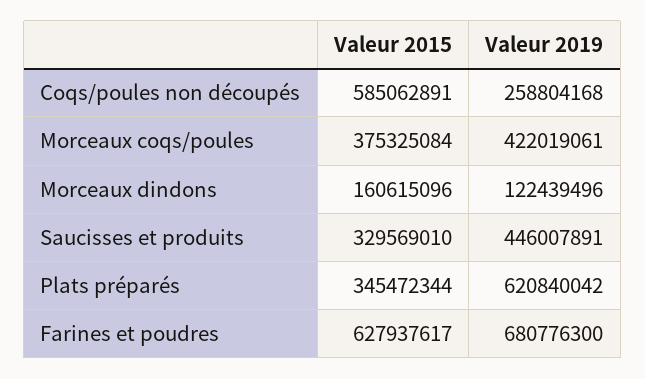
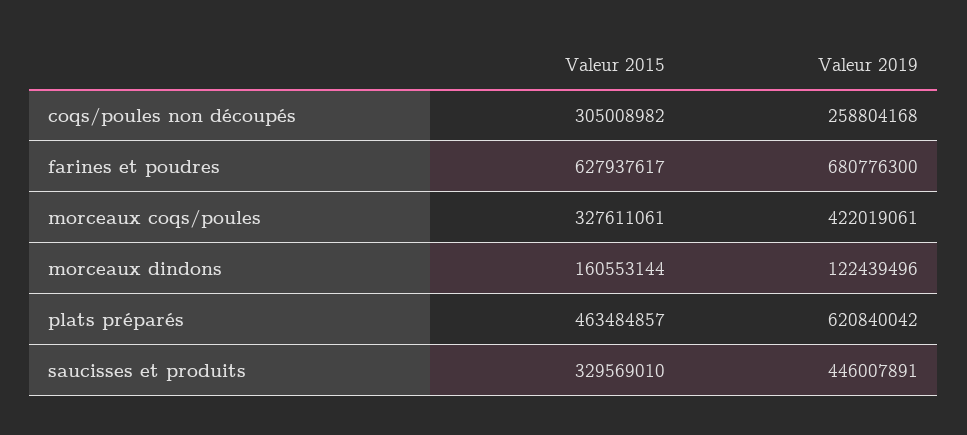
  {
    "Valeur 2015": {
-     "Coqs/poules non découpés": 585062891,
+     "Coqs/poules non découpés": 305008982,
-     "Morceaux coqs/poules": 375325084,
+     "Morceaux coqs/poules": 327611061,
-     "Morceaux dindons": 160615096,
+     "Morceaux dindons": 160553144,
      "Saucisses et produits": 329569010,
-     "Plats préparés": 345472344,
+     "Plats préparés": 463484857,
      "Farines et poudres": 627937617
    },
    "Valeur 2019": {
      "Coqs/poules non découpés": 258804168,
      "Morceaux coqs/poules": 422019061,
      "Morceaux dindons": 122439496,
      "Saucisses et produits": 446007891,
      "Plats préparés": 620840042,
      "Farines et poudres": 680776300
    }
  }

